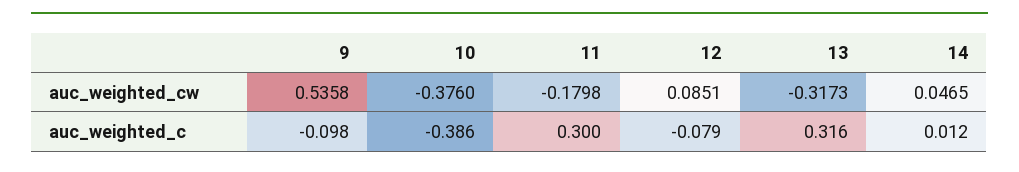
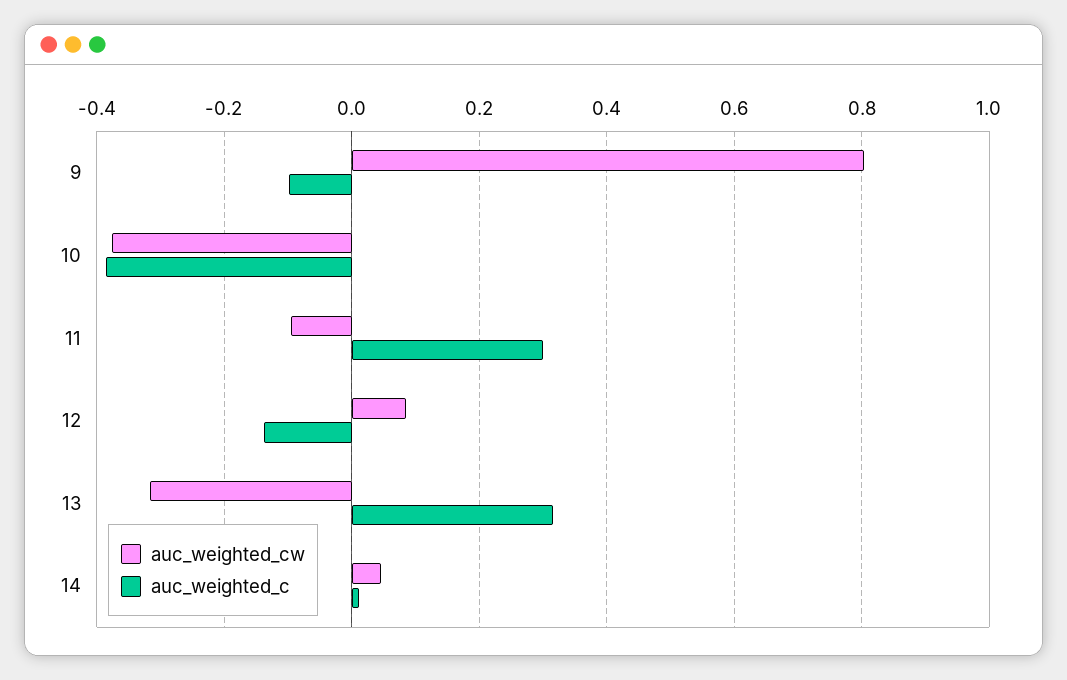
  {
    "auc_weighted_cw": {
-     "9": 0.5358,
+     "9": 0.8,
      "10": -0.376,
-     "11": -0.1798,
+     "11": -0.1,
      "12": 0.0851,
      "13": -0.3173,
      "14": 0.0465
    },
    "auc_weighted_c": {
      "9": -0.098,
      "10": -0.386,
      "11": 0.3,
-     "12": -0.079,
+     "12": -0.14,
      "13": 0.316,
      "14": 0.012
    }
  }

